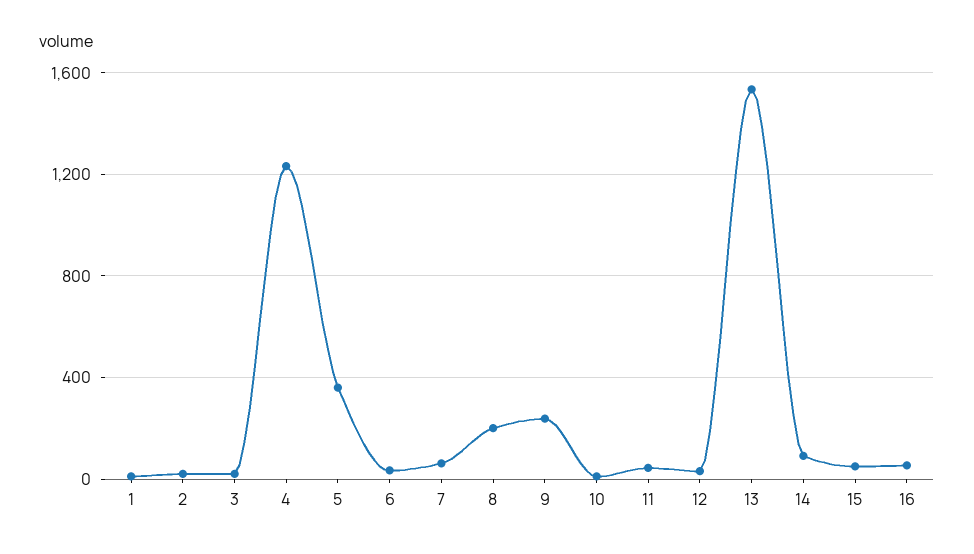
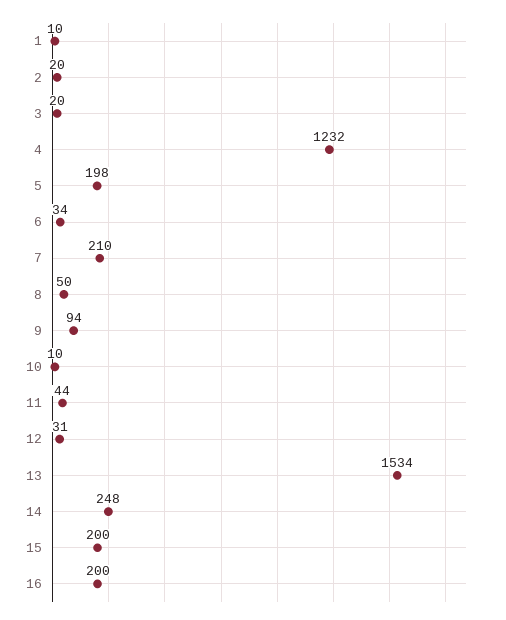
  {
    "1": 10,
    "2": 20,
    "3": 20,
    "4": 1232,
-   "5": 350,
+   "5": 198,
    "6": 34,
-   "7": 50,
+   "7": 210,
-   "8": 200,
+   "8": 50,
-   "9": 250,
+   "9": 94,
    "10": 10,
    "11": 44,
    "12": 31,
    "13": 1534,
-   "14": 100,
+   "14": 248,
-   "15": 50,
+   "15": 200,
-   "16": 50
+   "16": 200
  }

